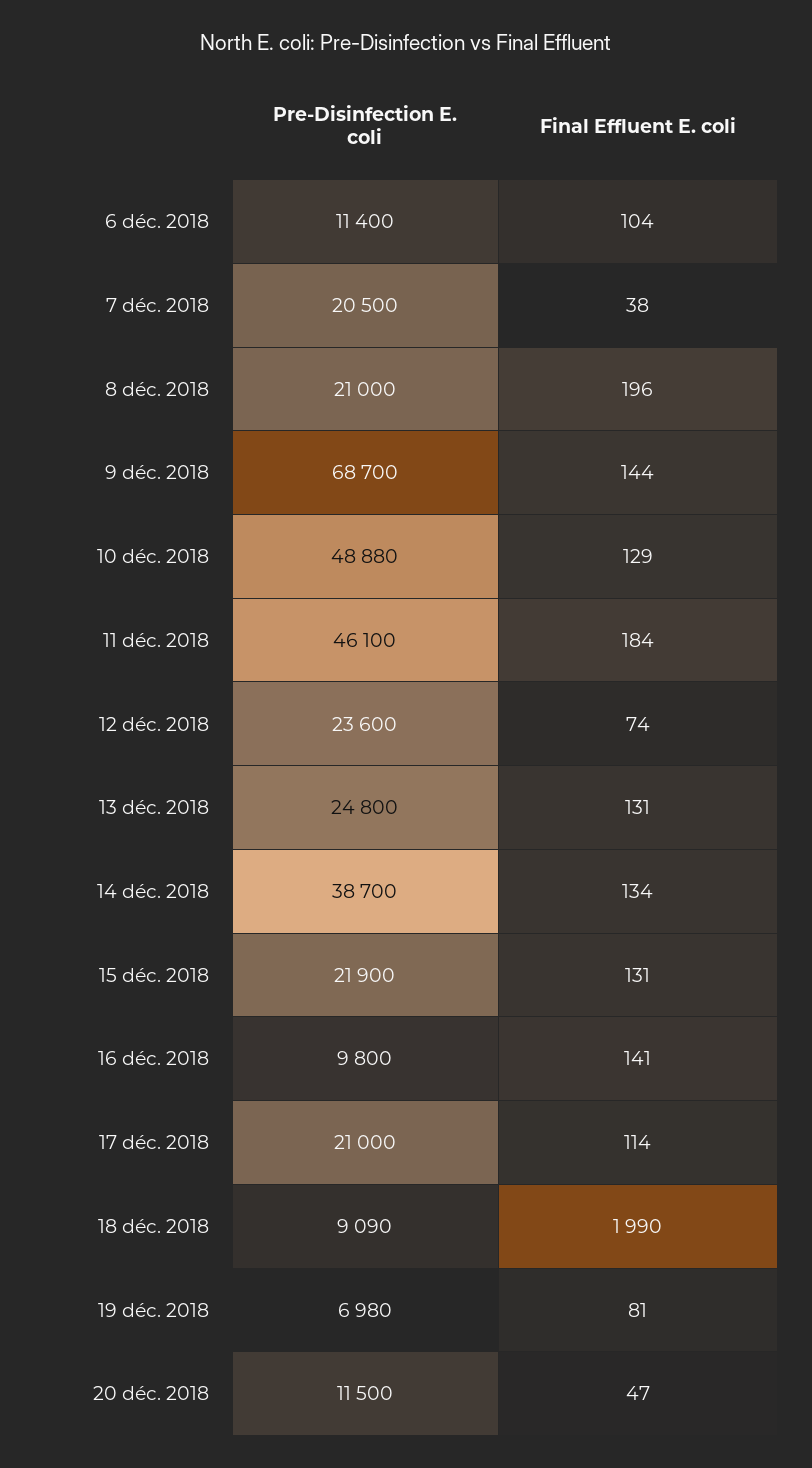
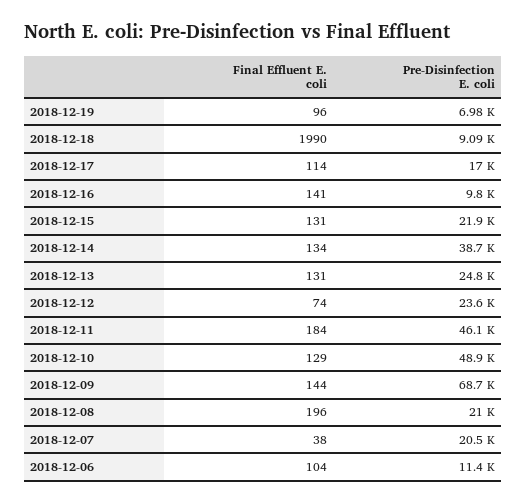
  {
    "Pre-Disinfection E. coli": {
      "6 déc. 2018": 11400,
      "7 déc. 2018": 20500,
      "8 déc. 2018": 21000,
      "9 déc. 2018": 68700,
      "10 déc. 2018": 48880,
      "11 déc. 2018": 46100,
      "12 déc. 2018": 23600,
      "13 déc. 2018": 24800,
      "14 déc. 2018": 38700,
      "15 déc. 2018": 21900,
      "16 déc. 2018": 9800,
-     "17 déc. 2018": 21000,
+     "17 déc. 2018": 17000,
      "18 déc. 2018": 9090,
-     "19 déc. 2018": 6980,
+     "19 déc. 2018": 6980
-     "20 déc. 2018": 11500
    },
    "Final Effluent E. coli": {
      "6 déc. 2018": 104,
      "7 déc. 2018": 38,
      "8 déc. 2018": 196,
      "9 déc. 2018": 144,
      "10 déc. 2018": 129,
      "11 déc. 2018": 184,
      "12 déc. 2018": 74,
      "13 déc. 2018": 131,
      "14 déc. 2018": 134,
      "15 déc. 2018": 131,
      "16 déc. 2018": 141,
      "17 déc. 2018": 114,
      "18 déc. 2018": 1990,
-     "19 déc. 2018": 81,
+     "19 déc. 2018": 96
-     "20 déc. 2018": 47
    }
  }

